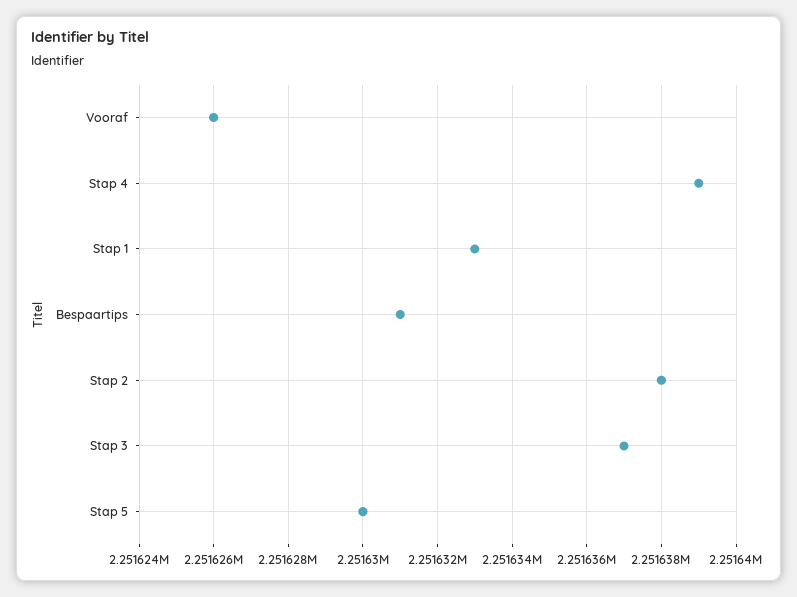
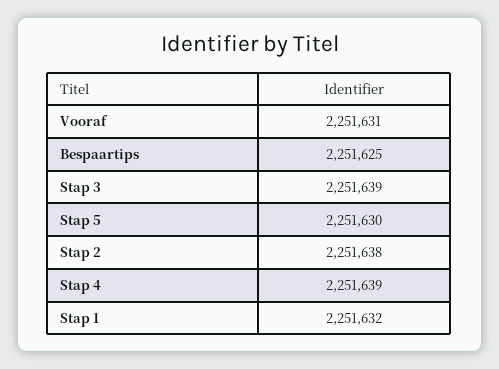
  {
-   "Vooraf": 2251626,
+   "Vooraf": 2251631,
    "Stap 4": 2251639,
-   "Stap 1": 2251633,
+   "Stap 1": 2251632,
-   "Bespaartips": 2251631,
+   "Bespaartips": 2251625,
    "Stap 2": 2251638,
-   "Stap 3": 2251637,
+   "Stap 3": 2251639,
    "Stap 5": 2251630
  }

